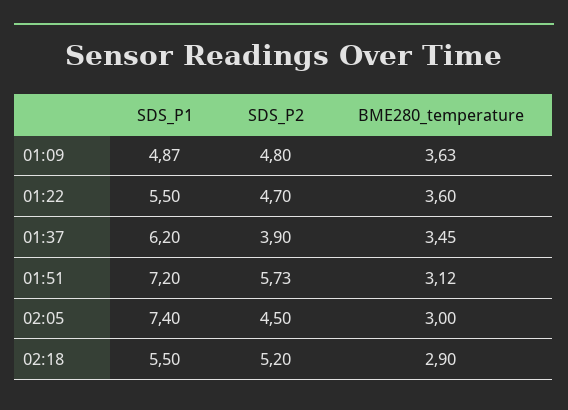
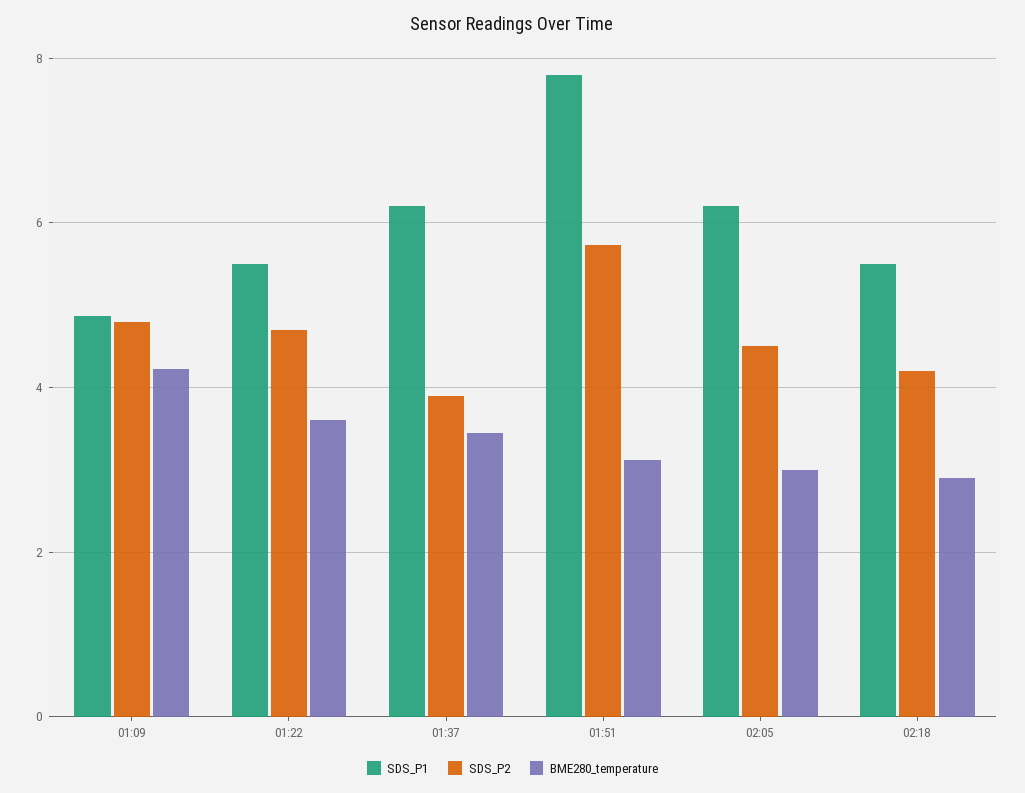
  {
    "SDS_P1": {
      "01:09": 4.87,
      "01:22": 5.5,
      "01:37": 6.2,
-     "01:51": 7.2,
+     "01:51": 7.8,
-     "02:05": 7.4,
+     "02:05": 6.2,
      "02:18": 5.5
    },
    "SDS_P2": {
      "01:09": 4.8,
      "01:22": 4.7,
      "01:37": 3.9,
      "01:51": 5.73,
      "02:05": 4.5,
-     "02:18": 5.2
+     "02:18": 4.2
    },
    "BME280_temperature": {
-     "01:09": 3.63,
+     "01:09": 4.2,
      "01:22": 3.6,
      "01:37": 3.45,
      "01:51": 3.12,
      "02:05": 3,
      "02:18": 2.9
    }
  }

